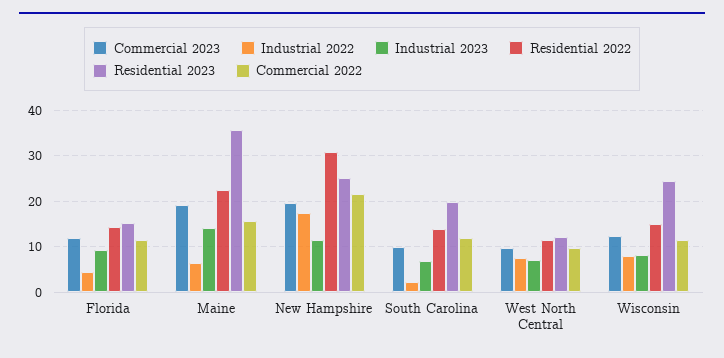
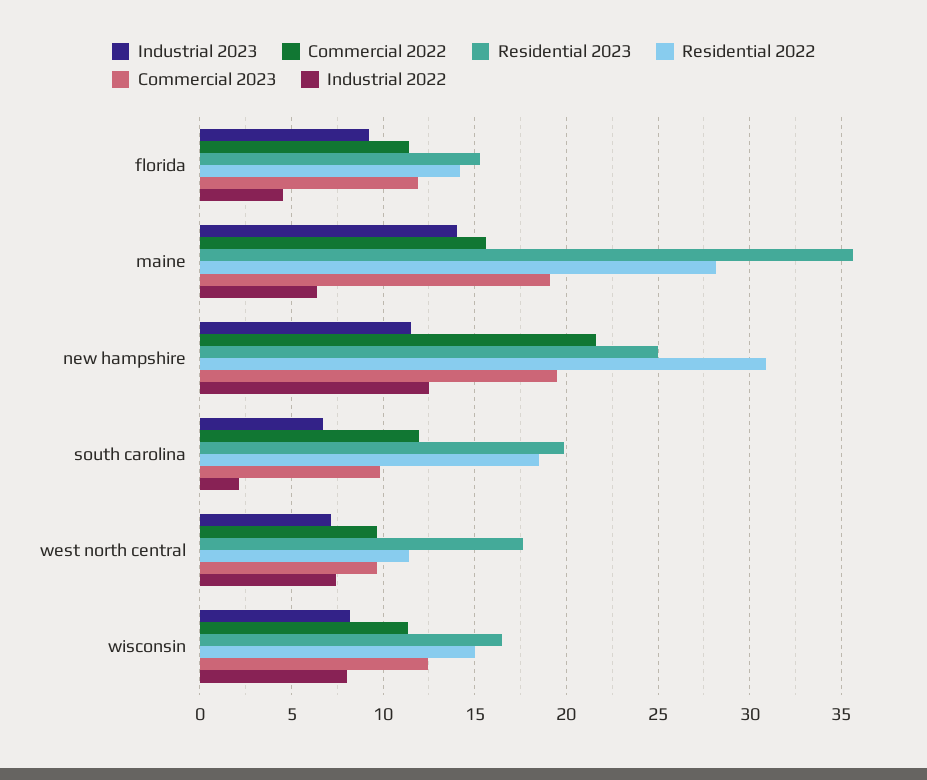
  {
    "Commercial 2023": {
      "Florida": 12,
      "Maine": 19,
      "New Hampshire": 19.5,
      "South Carolina": 10,
      "West North Central": 9.5,
      "Wisconsin": 12.5
    },
    "Industrial 2022": {
      "Florida": 4.5,
      "Maine": 6.5,
-     "New Hampshire": 18,
+     "New Hampshire": 12.5,
      "South Carolina": 2,
      "West North Central": 7.5,
      "Wisconsin": 8
    },
    "Industrial 2023": {
      "Florida": 9,
      "Maine": 14,
      "New Hampshire": 11.5,
      "South Carolina": 6.5,
      "West North Central": 7,
      "Wisconsin": 8
    },
    "Residential 2022": {
      "Florida": 14,
-     "Maine": 22,
+     "Maine": 28,
      "New Hampshire": 31,
-     "South Carolina": 14,
+     "South Carolina": 18.5,
      "West North Central": 11.5,
      "Wisconsin": 15
    },
    "Residential 2023": {
      "Florida": 15.5,
      "Maine": 35.5,
      "New Hampshire": 25,
      "South Carolina": 20,
-     "West North Central": 12,
+     "West North Central": 17.5,
-     "Wisconsin": 24
+     "Wisconsin": 16.5
    },
    "Commercial 2022": {
      "Florida": 11.5,
      "Maine": 15.5,
      "New Hampshire": 21.5,
      "South Carolina": 12,
      "West North Central": 9.5,
      "Wisconsin": 11.5
    }
  }

